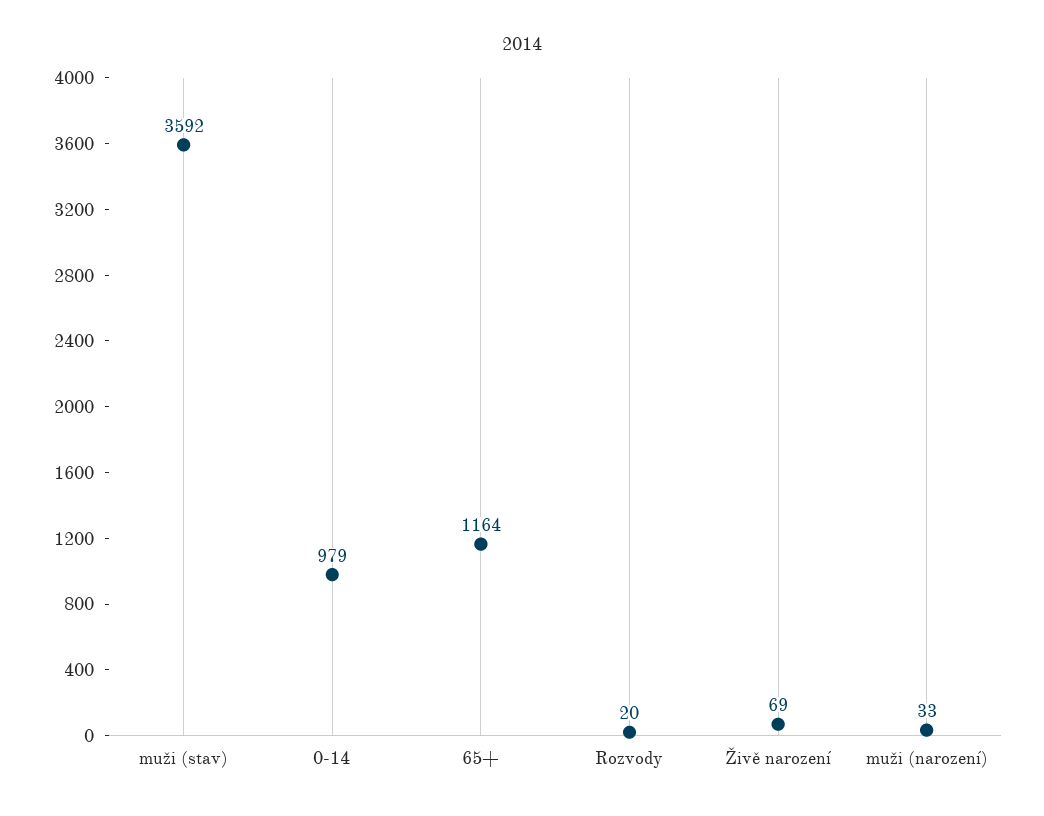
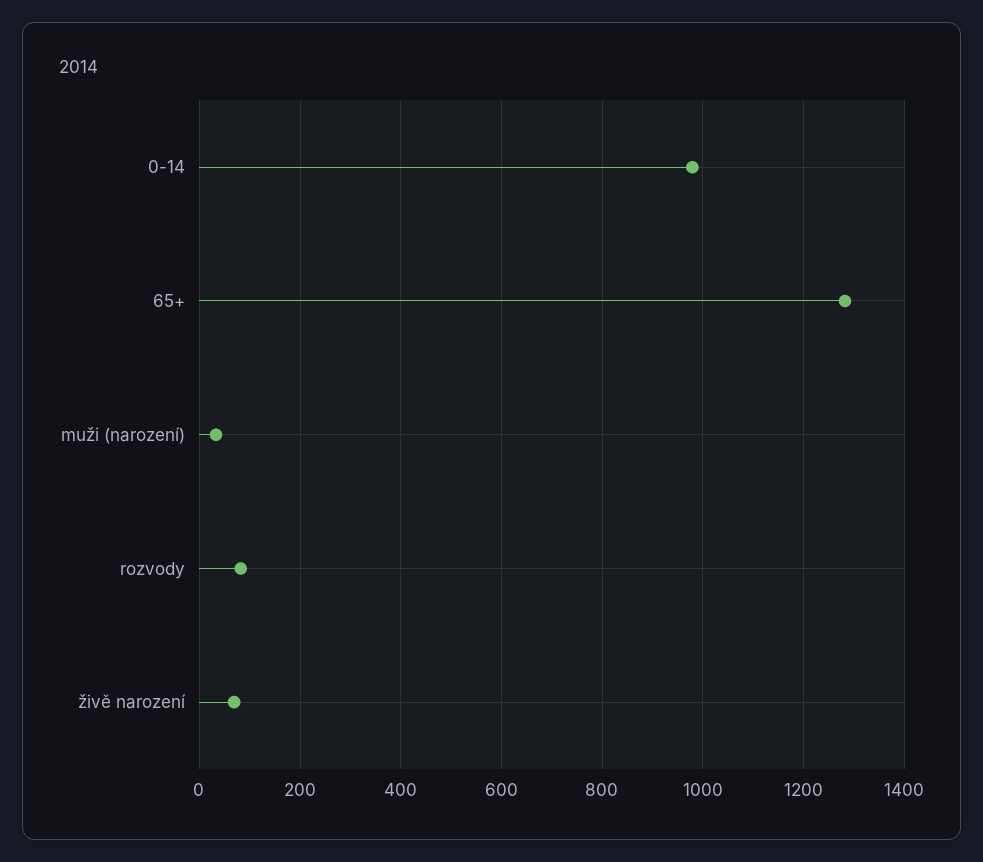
  {
-   "muži (stav)": 3592,
    "0-14": 979,
-   "65+": 1164,
+   "65+": 1280,
-   "Rozvody": 20,
+   "Rozvody": 80,
    "Živě narození": 69,
    "muži (narození)": 33
  }

